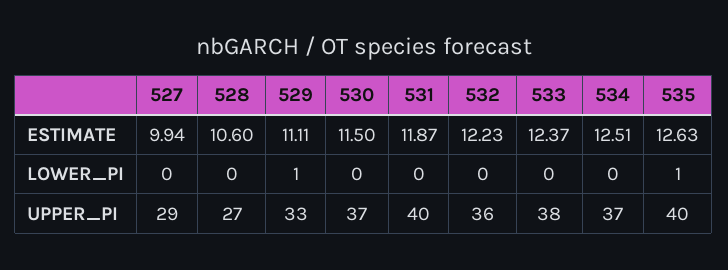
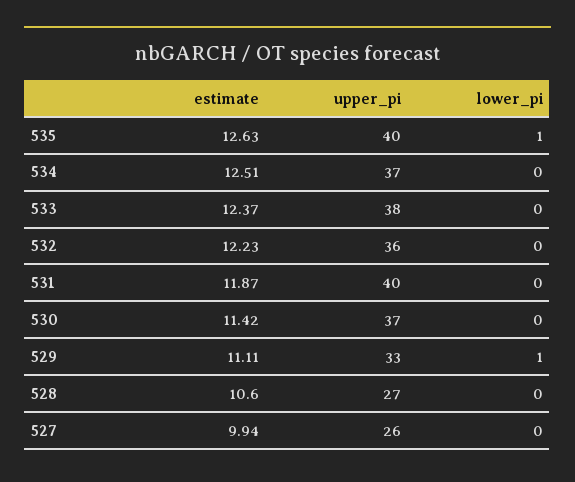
  {
    "527": {
      "ESTIMATE": 9.94,
      "LOWER_PI": 0,
-     "UPPER_PI": 29
+     "UPPER_PI": 26
    },
    "528": {
      "ESTIMATE": 10.6,
      "LOWER_PI": 0,
      "UPPER_PI": 27
    },
    "529": {
      "ESTIMATE": 11.11,
      "LOWER_PI": 1,
      "UPPER_PI": 33
    },
    "530": {
-     "ESTIMATE": 11.5,
+     "ESTIMATE": 11.42,
      "LOWER_PI": 0,
      "UPPER_PI": 37
    },
    "531": {
      "ESTIMATE": 11.87,
      "LOWER_PI": 0,
      "UPPER_PI": 40
    },
    "532": {
      "ESTIMATE": 12.23,
      "LOWER_PI": 0,
      "UPPER_PI": 36
    },
    "533": {
      "ESTIMATE": 12.37,
      "LOWER_PI": 0,
      "UPPER_PI": 38
    },
    "534": {
      "ESTIMATE": 12.51,
      "LOWER_PI": 0,
      "UPPER_PI": 37
    },
    "535": {
      "ESTIMATE": 12.63,
      "LOWER_PI": 1,
      "UPPER_PI": 40
    }
  }

